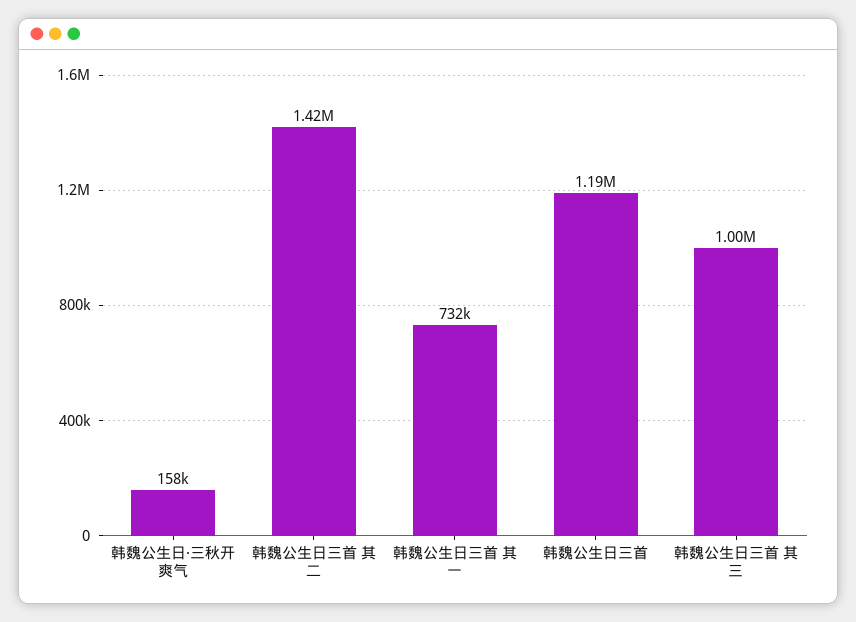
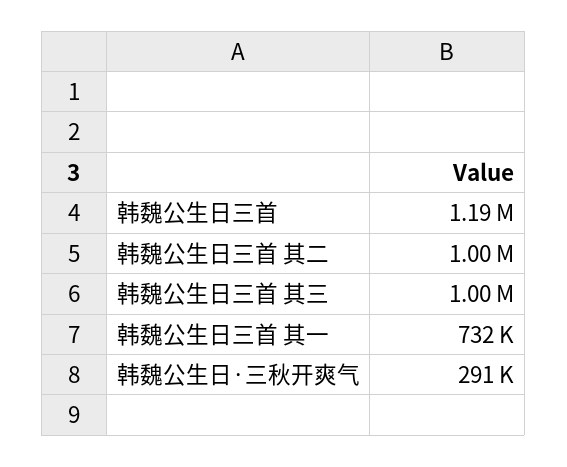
  {
-   "韩魏公生日·三秋开爽气": 158000,
+   "韩魏公生日·三秋开爽气": 291000,
-   "韩魏公生日三首 其二": 1420000,
+   "韩魏公生日三首 其二": 1000000,
    "韩魏公生日三首 其一": 732000,
    "韩魏公生日三首": 1190000,
    "韩魏公生日三首 其三": 1000000
  }

